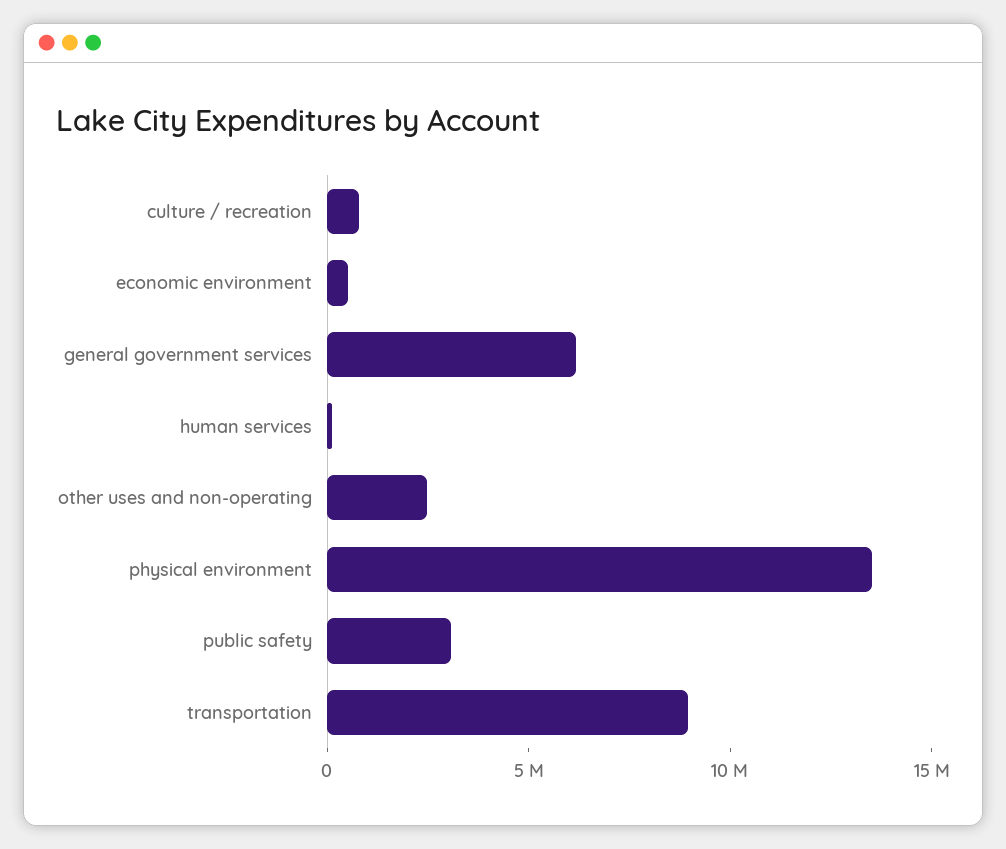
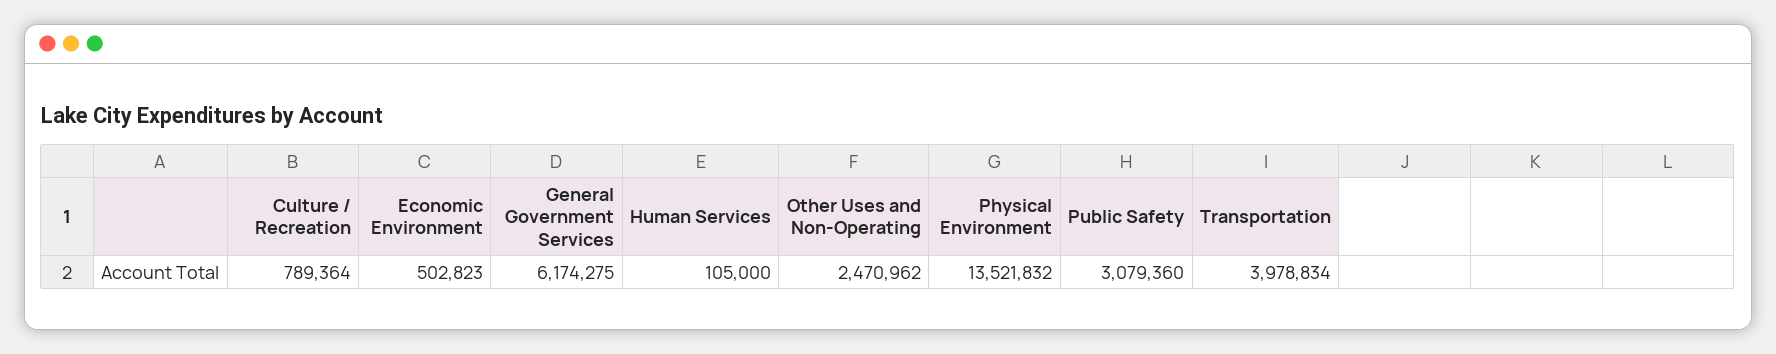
  {
    "culture / recreation": 789364,
    "economic environment": 502823,
    "general government services": 6174275,
    "human services": 105000,
    "other uses and non-operating": 2470962,
    "physical environment": 13521832,
    "public safety": 3079360,
-   "transportation": 9000000
+   "transportation": 3978834
  }

